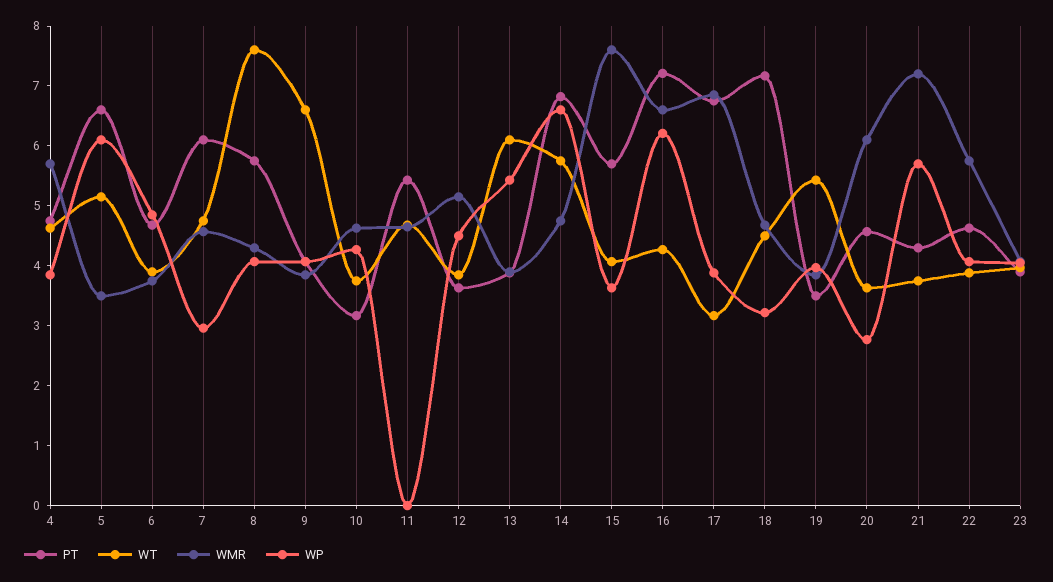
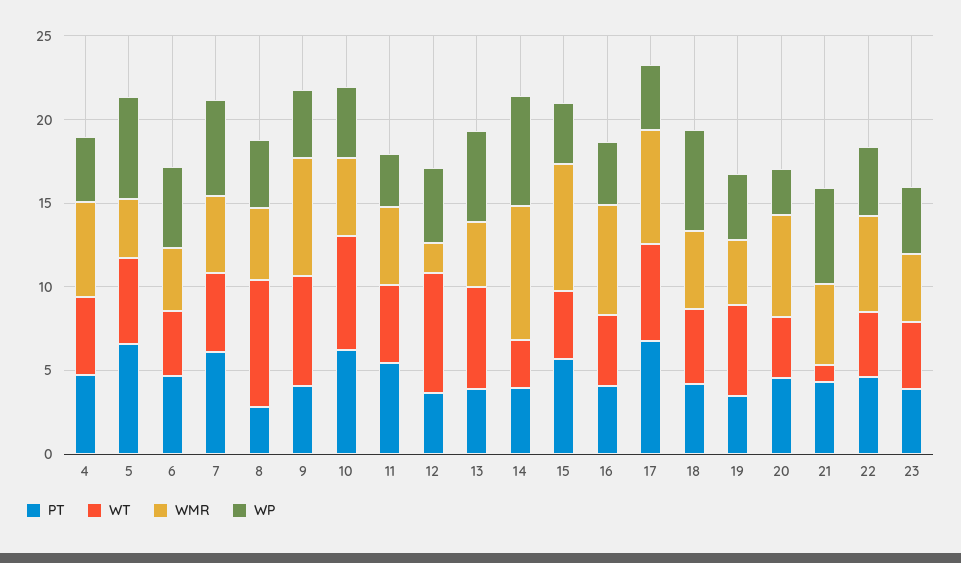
  {
    "PT": {
      "4": 4.8,
      "5": 6.6,
      "6": 4.6,
      "7": 6.2,
-     "8": 5.8,
+     "8": 3,
      "9": 4,
-     "10": 3.2,
+     "10": 6,
      "11": 5.4,
      "12": 3.6,
      "13": 3.8,
-     "14": 6.8,
+     "14": 4,
      "15": 5.8,
-     "16": 7.2,
+     "16": 4,
      "17": 6.8,
-     "18": 7.2,
+     "18": 4,
      "19": 3.6,
      "20": 4.6,
      "21": 4.4,
      "22": 4.6,
      "23": 4
    },
    "WT": {
      "4": 4.6,
      "5": 5.2,
      "6": 4,
      "7": 4.8,
      "8": 7.6,
      "9": 6.6,
-     "10": 3.8,
+     "10": 7,
      "11": 4.6,
-     "12": 3.8,
+     "12": 7,
      "13": 6.2,
-     "14": 5.8,
+     "14": 3,
      "15": 4,
      "16": 4.2,
-     "17": 3.2,
+     "17": 6,
      "18": 4.6,
      "19": 5.4,
      "20": 3.6,
-     "21": 3.8,
+     "21": 1,
      "22": 3.8,
      "23": 4
    },
    "WMR": {
      "4": 5.8,
      "5": 3.6,
      "6": 3.8,
      "7": 4.6,
      "8": 4.4,
-     "9": 3.8,
+     "9": 7,
      "10": 4.6,
      "11": 4.6,
-     "12": 5.2,
+     "12": 2,
      "13": 4,
-     "14": 4.8,
+     "14": 8,
      "15": 7.6,
      "16": 6.6,
      "17": 6.8,
      "18": 4.6,
      "19": 3.8,
      "20": 6.2,
-     "21": 7.2,
+     "21": 5,
      "22": 5.8,
      "23": 4
    },
    "WP": {
      "4": 3.8,
      "5": 6.2,
      "6": 4.8,
-     "7": 3,
+     "7": 6,
      "8": 4,
      "9": 4,
      "10": 4.2,
-     "11": 0,
+     "11": 3,
      "12": 4.6,
      "13": 5.4,
      "14": 6.6,
      "15": 3.6,
-     "16": 6.2,
+     "16": 4,
      "17": 3.8,
-     "18": 3.2,
+     "18": 6,
      "19": 4,
      "20": 2.8,
      "21": 5.8,
      "22": 4,
      "23": 4
    }
  }

